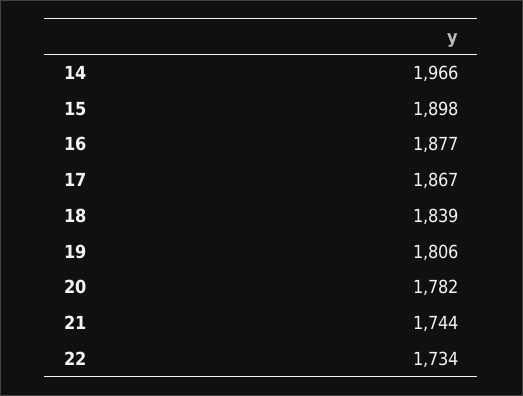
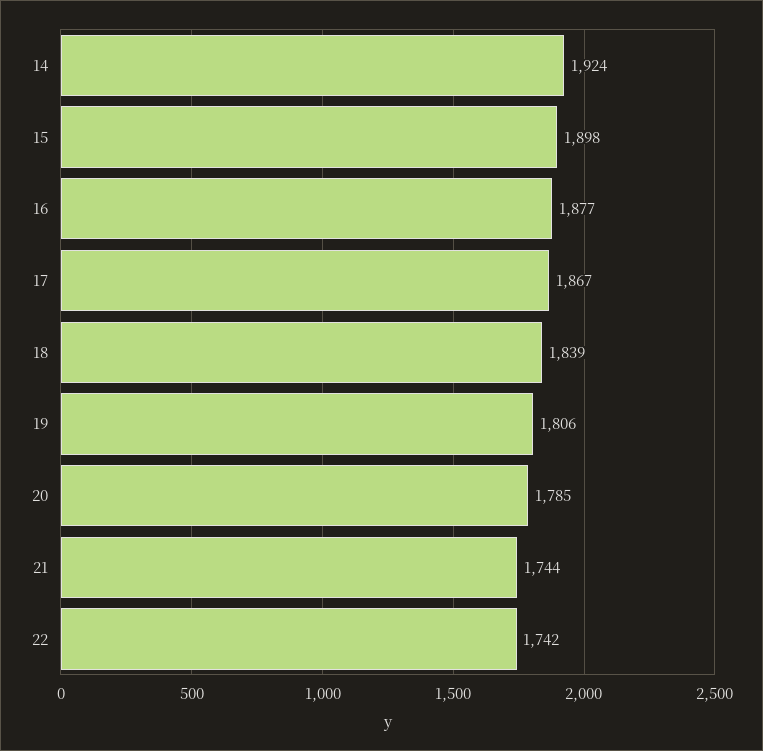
  {
-   "14": 1966,
+   "14": 1924,
    "15": 1898,
    "16": 1877,
    "17": 1867,
    "18": 1839,
    "19": 1806,
-   "20": 1782,
+   "20": 1785,
    "21": 1744,
-   "22": 1734
+   "22": 1742
  }

